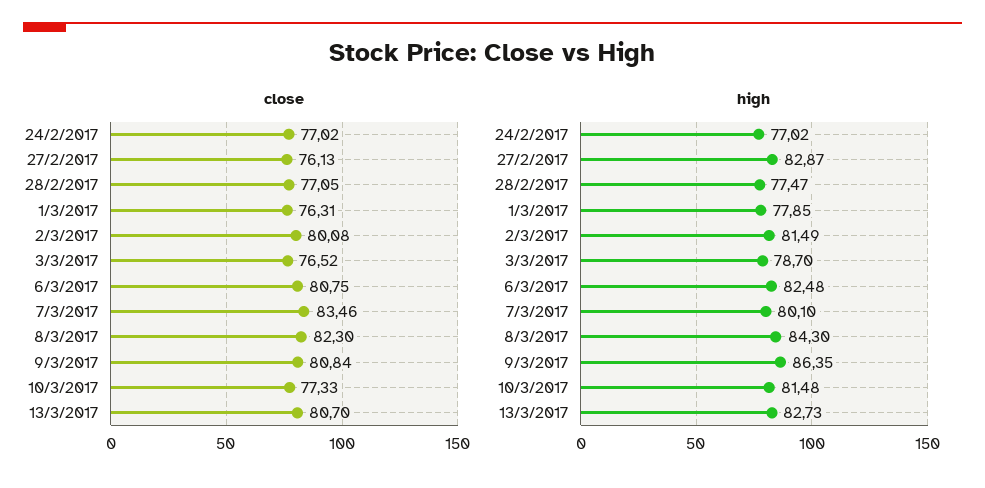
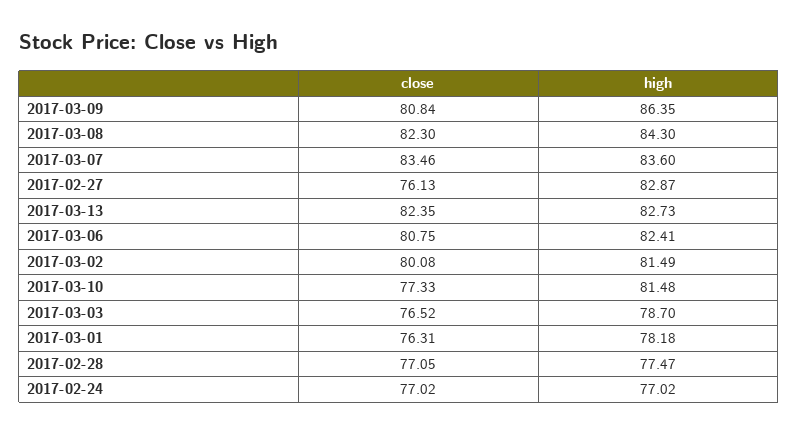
  {
    "close": {
      "24/2/2017": 77.02,
      "27/2/2017": 76.13,
      "28/2/2017": 77.05,
      "1/3/2017": 76.31,
      "2/3/2017": 80.08,
      "3/3/2017": 76.52,
      "6/3/2017": 80.75,
      "7/3/2017": 83.46,
      "8/3/2017": 82.3,
      "9/3/2017": 80.84,
      "10/3/2017": 77.33,
-     "13/3/2017": 80.7
+     "13/3/2017": 82.35
    },
    "high": {
      "24/2/2017": 77.02,
      "27/2/2017": 82.87,
      "28/2/2017": 77.47,
-     "1/3/2017": 77.85,
+     "1/3/2017": 78.18,
      "2/3/2017": 81.49,
      "3/3/2017": 78.7,
-     "6/3/2017": 82.48,
+     "6/3/2017": 82.41,
-     "7/3/2017": 80.1,
+     "7/3/2017": 83.6,
      "8/3/2017": 84.3,
      "9/3/2017": 86.35,
      "10/3/2017": 81.48,
      "13/3/2017": 82.73
    }
  }

